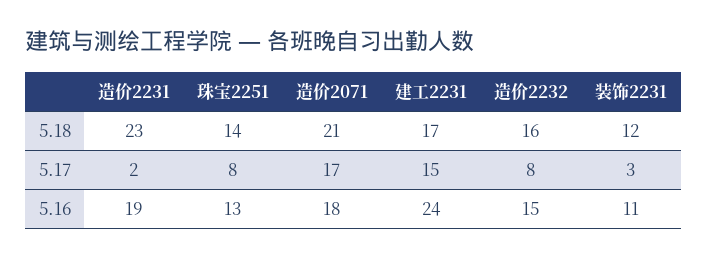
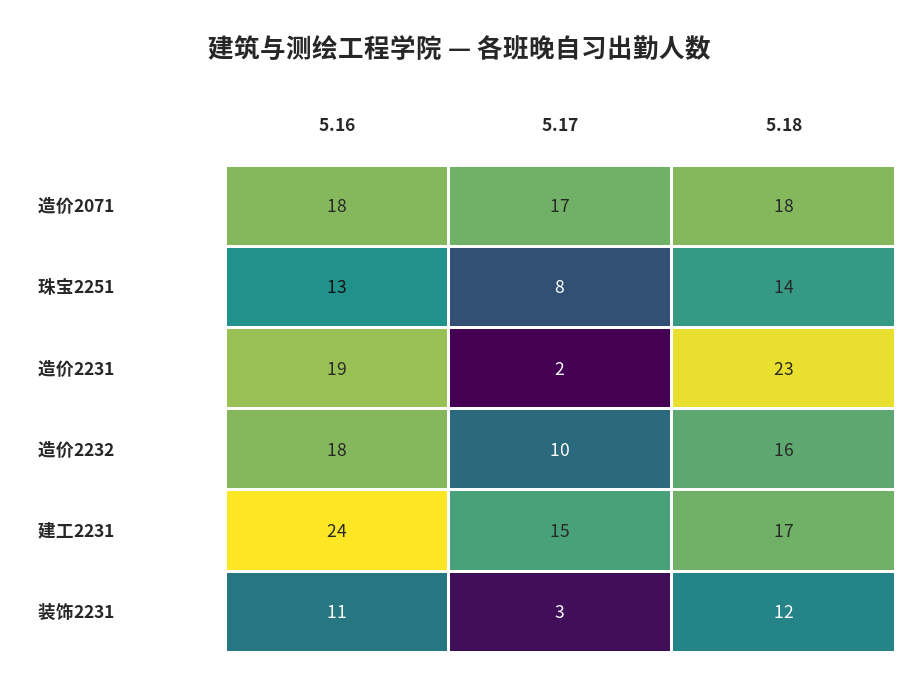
  {
    "造价2231": {
      "5.18": 23,
      "5.17": 2,
      "5.16": 19
    },
    "珠宝2251": {
      "5.18": 14,
      "5.17": 8,
      "5.16": 13
    },
    "造价2071": {
-     "5.18": 21,
+     "5.18": 18,
      "5.17": 17,
      "5.16": 18
    },
    "建工2231": {
      "5.18": 17,
      "5.17": 15,
      "5.16": 24
    },
    "造价2232": {
      "5.18": 16,
-     "5.17": 8,
+     "5.17": 10,
-     "5.16": 15
+     "5.16": 18
    },
    "装饰2231": {
      "5.18": 12,
      "5.17": 3,
      "5.16": 11
    }
  }

